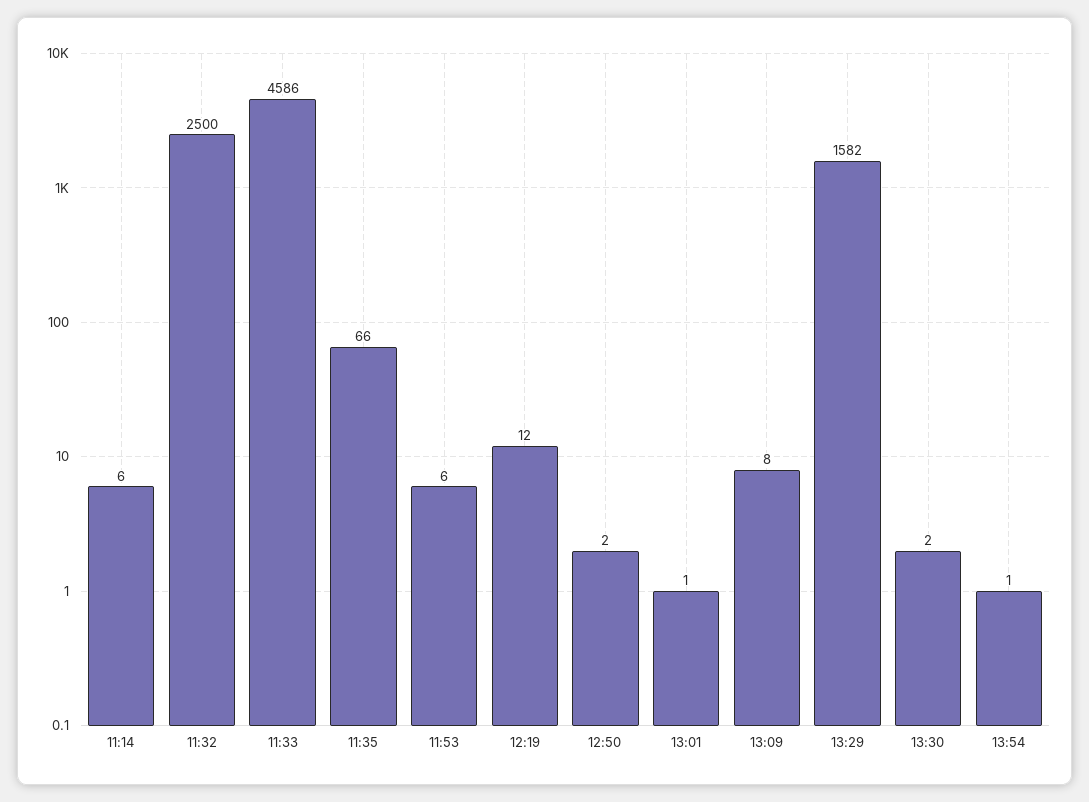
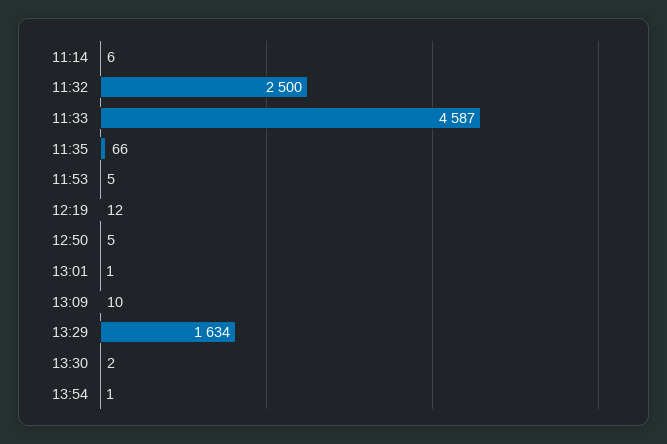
  {
    "11:14": 6,
    "11:32": 2500,
-   "11:33": 4586,
+   "11:33": 4587,
    "11:35": 66,
-   "11:53": 6,
+   "11:53": 5,
    "12:19": 12,
-   "12:50": 2,
+   "12:50": 5,
    "13:01": 1,
-   "13:09": 8,
+   "13:09": 10,
-   "13:29": 1582,
+   "13:29": 1634,
    "13:30": 2,
    "13:54": 1
  }

